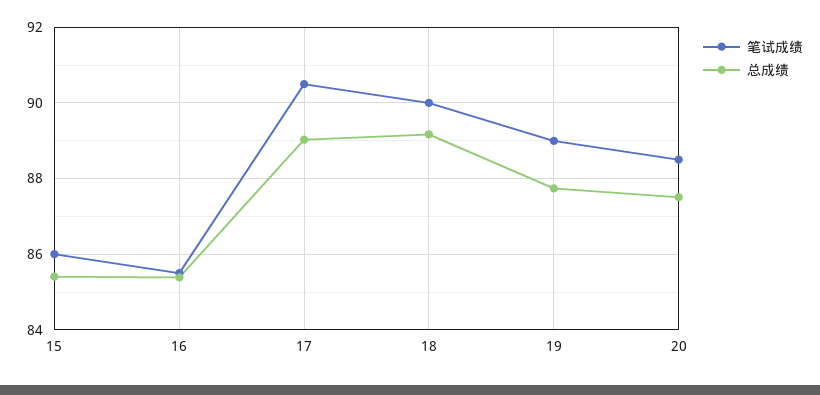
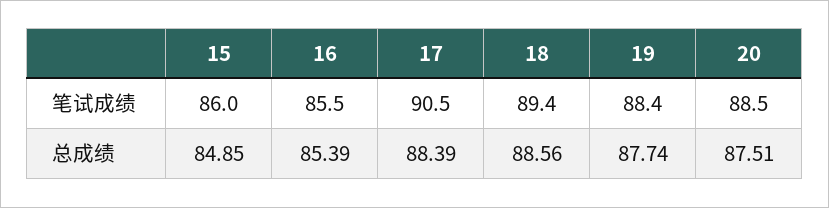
  {
    "笔试成绩": {
      "15": 86,
      "16": 85.5,
      "17": 90.5,
-     "18": 90,
+     "18": 89.4,
-     "19": 89,
+     "19": 88.4,
      "20": 88.5
    },
    "总成绩": {
-     "15": 85.4,
+     "15": 84.85,
      "16": 85.39,
-     "17": 89,
+     "17": 88.39,
-     "18": 89.2,
+     "18": 88.56,
      "19": 87.74,
      "20": 87.51
    }
  }

